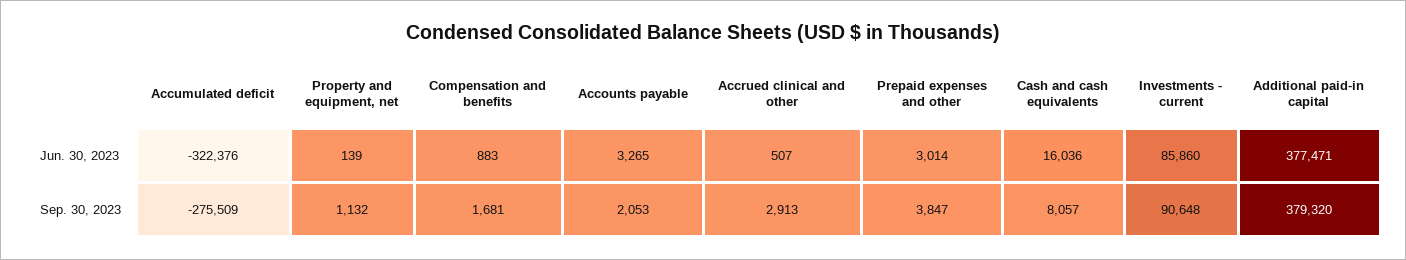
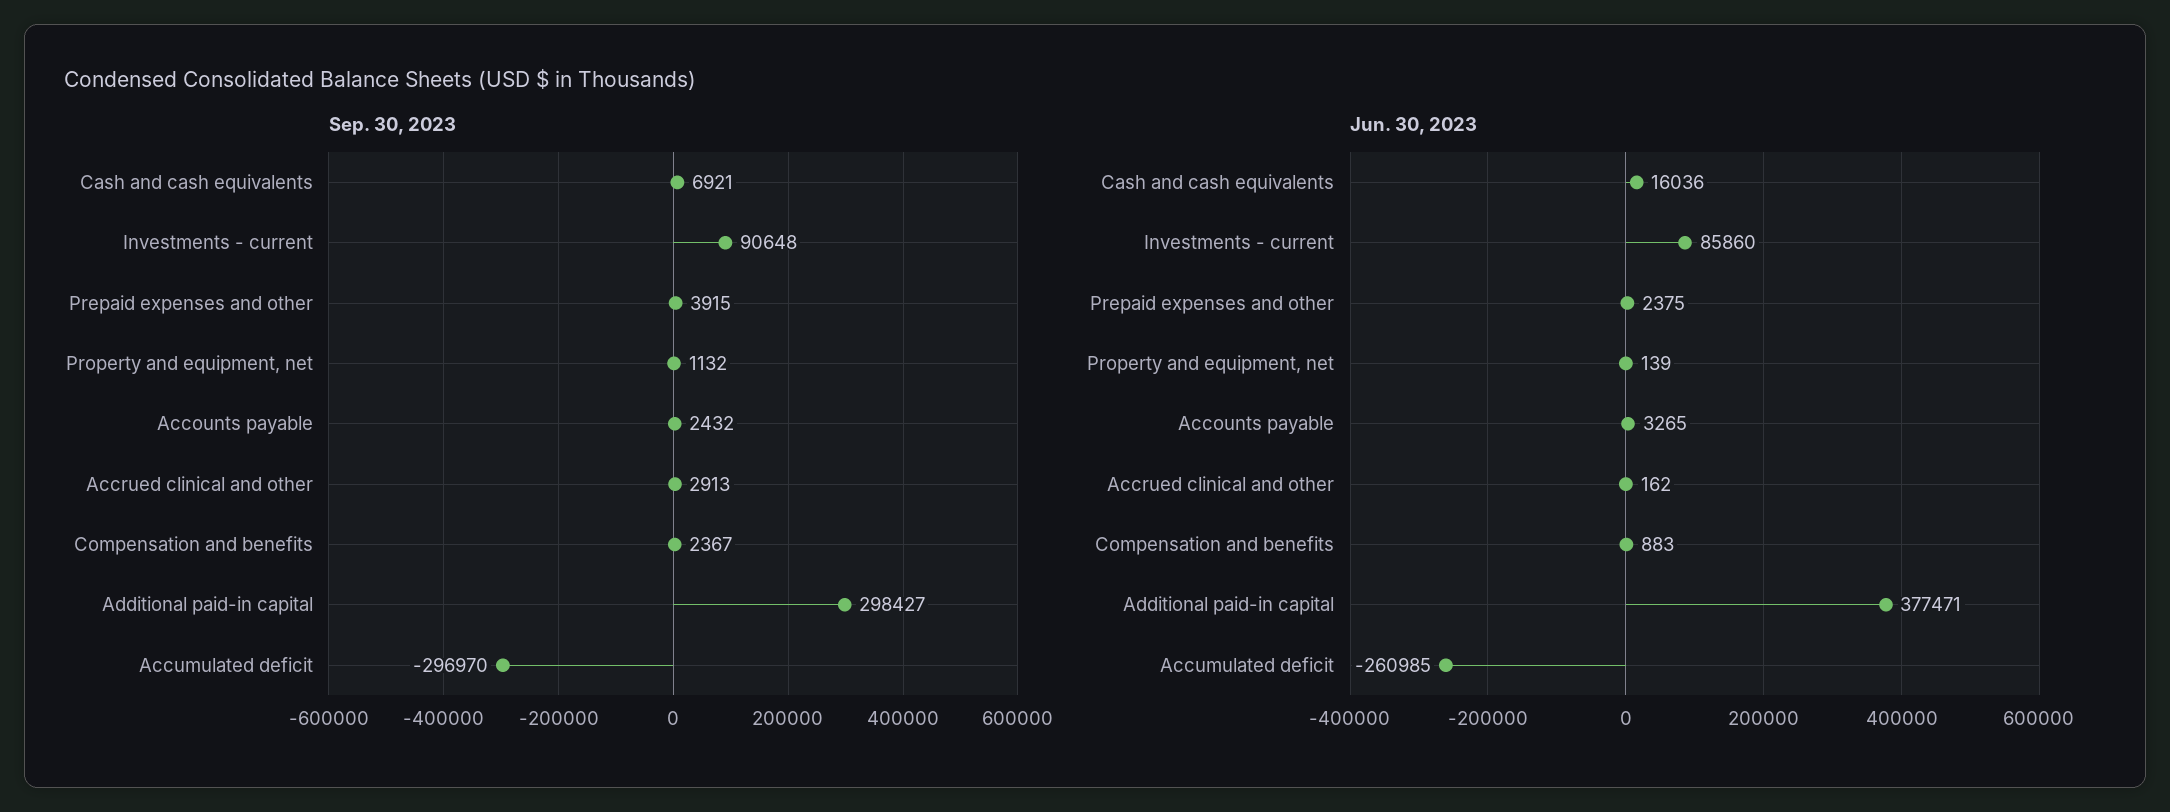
  {
    "Jun. 30, 2023": {
-     "Accumulated deficit": -322376,
+     "Accumulated deficit": -260985,
      "Property and equipment, net": 139,
      "Compensation and benefits": 883,
      "Accounts payable": 3265,
-     "Accrued clinical and other": 507,
+     "Accrued clinical and other": 162,
-     "Prepaid expenses and other": 3014,
+     "Prepaid expenses and other": 2375,
      "Cash and cash equivalents": 16036,
      "Investments - current": 85860,
      "Additional paid-in capital": 377471
    },
    "Sep. 30, 2023": {
-     "Accumulated deficit": -275509,
+     "Accumulated deficit": -296970,
      "Property and equipment, net": 1132,
-     "Compensation and benefits": 1681,
+     "Compensation and benefits": 2367,
-     "Accounts payable": 2053,
+     "Accounts payable": 2432,
      "Accrued clinical and other": 2913,
-     "Prepaid expenses and other": 3847,
+     "Prepaid expenses and other": 3915,
-     "Cash and cash equivalents": 8057,
+     "Cash and cash equivalents": 6921,
      "Investments - current": 90648,
-     "Additional paid-in capital": 379320
+     "Additional paid-in capital": 298427
    }
  }

